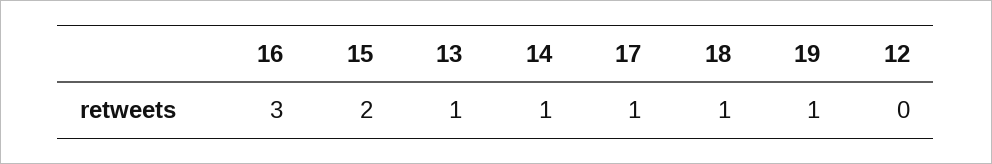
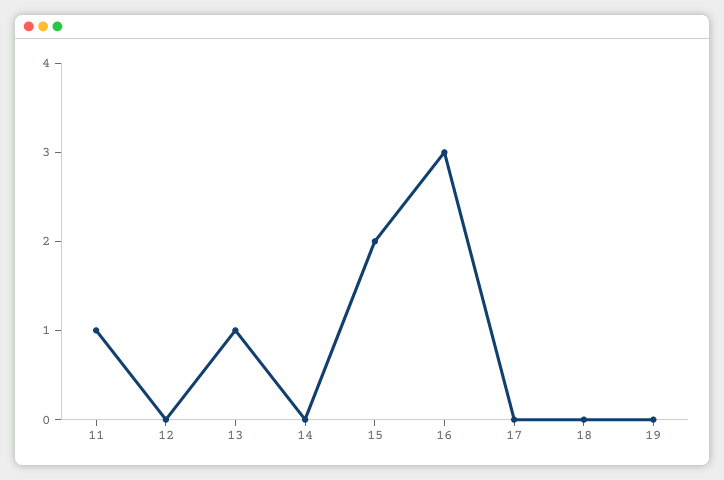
  {
    "16": 3,
    "15": 2,
    "13": 1,
-   "14": 1,
+   "14": 0,
-   "17": 1,
+   "17": 0,
-   "18": 1,
+   "18": 0,
-   "19": 1,
+   "19": 0,
-   "12": 0
+   "12": 0,
+   "11": 1
  }

